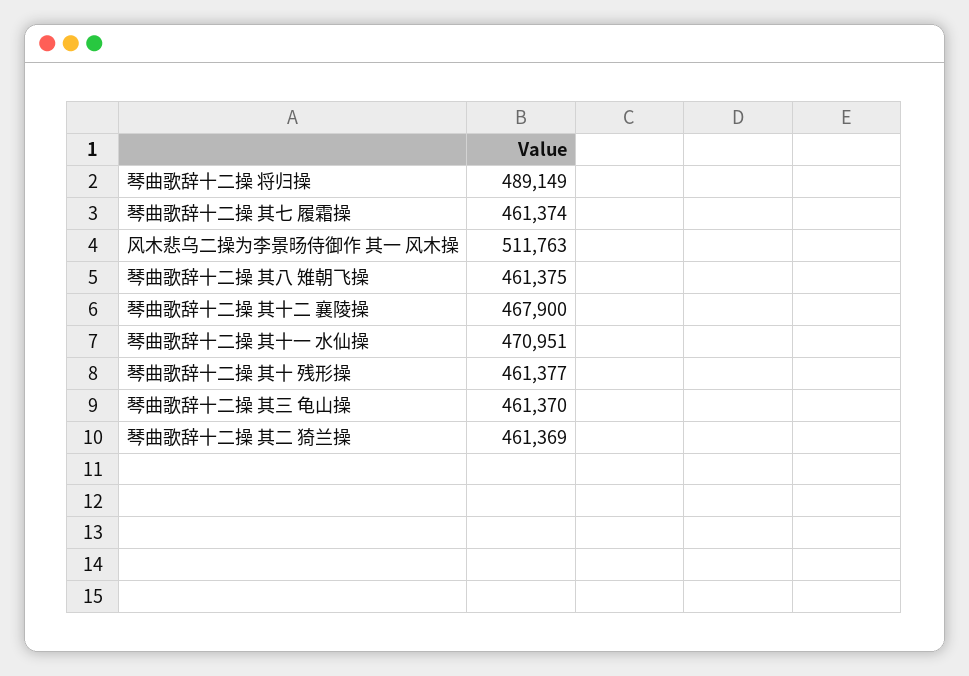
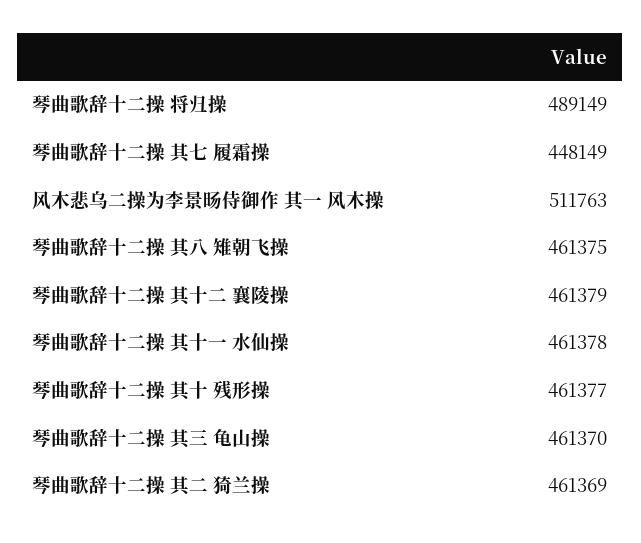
  {
    "琴曲歌辞十二操 将归操": 489149,
-   "琴曲歌辞十二操 其七 履霜操": 461374,
+   "琴曲歌辞十二操 其七 履霜操": 448149,
    "风木悲乌二操为李景旸侍御作 其一 风木操": 511763,
    "琴曲歌辞十二操 其八 雉朝飞操": 461375,
-   "琴曲歌辞十二操 其十二 襄陵操": 467900,
+   "琴曲歌辞十二操 其十二 襄陵操": 461379,
-   "琴曲歌辞十二操 其十一 水仙操": 470951,
+   "琴曲歌辞十二操 其十一 水仙操": 461378,
    "琴曲歌辞十二操 其十 残形操": 461377,
    "琴曲歌辞十二操 其三 龟山操": 461370,
    "琴曲歌辞十二操 其二 猗兰操": 461369
  }

